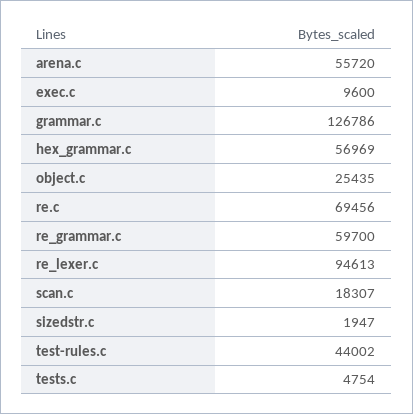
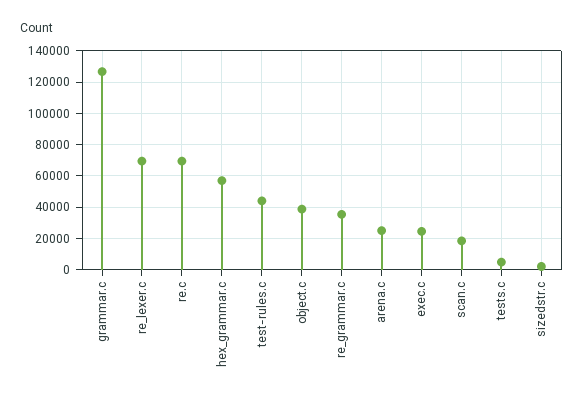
  {
-   "arena.c": 55720,
+   "arena.c": 25000,
-   "exec.c": 9600,
+   "exec.c": 25000,
    "grammar.c": 126786,
    "hex_grammar.c": 56969,
-   "object.c": 25435,
+   "object.c": 40000,
    "re.c": 69456,
-   "re_grammar.c": 59700,
+   "re_grammar.c": 35000,
-   "re_lexer.c": 94613,
+   "re_lexer.c": 70000,
    "scan.c": 18307,
    "sizedstr.c": 1947,
    "test-rules.c": 44002,
    "tests.c": 4754
  }

